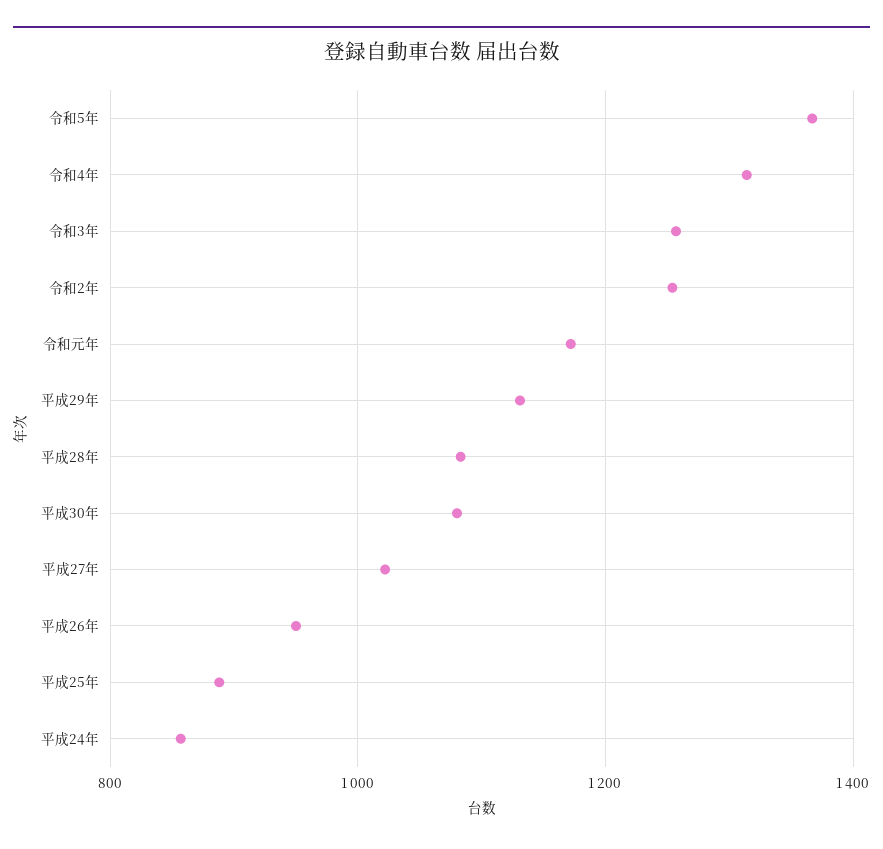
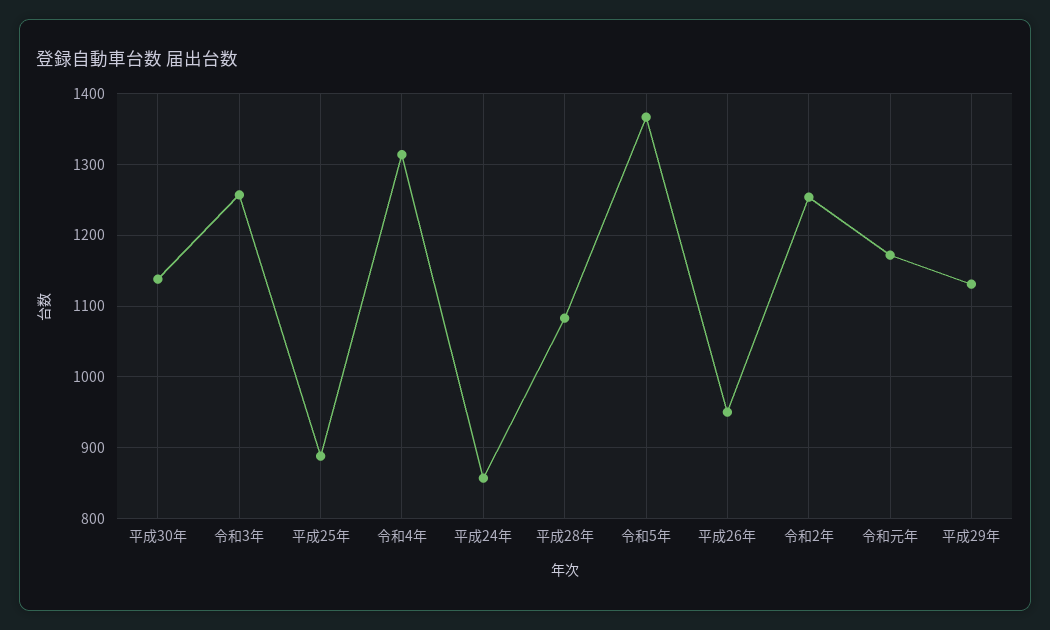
  {
    "令和5年": 1370,
    "令和4年": 1310,
    "令和3年": 1260,
    "令和2年": 1250,
    "令和元年": 1170,
    "平成29年": 1130,
    "平成28年": 1080,
-   "平成30年": 1080,
+   "平成30年": 1140,
-   "平成27年": 1020,
    "平成26年": 950,
    "平成25年": 890,
    "平成24年": 860
  }

